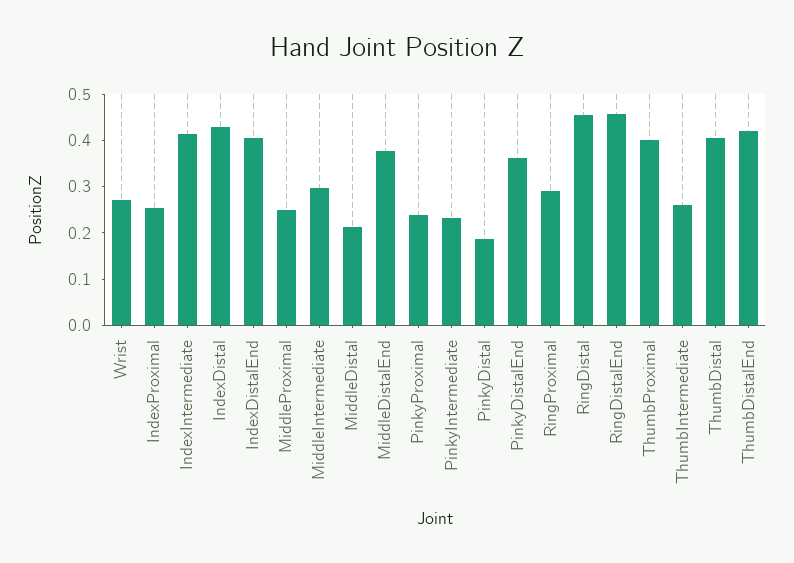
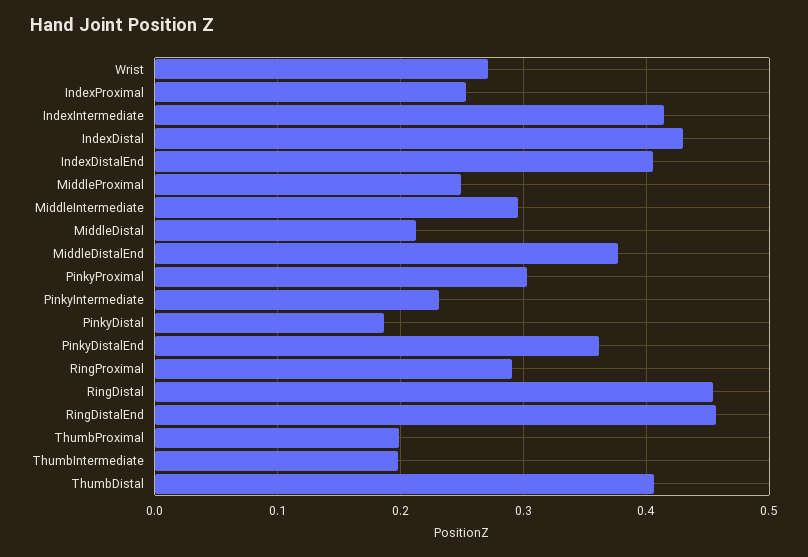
  {
    "Wrist": 0.27,
    "IndexProximal": 0.25,
    "IndexIntermediate": 0.41,
    "IndexDistal": 0.43,
    "IndexDistalEnd": 0.41,
    "MiddleProximal": 0.25,
    "MiddleIntermediate": 0.3,
    "MiddleDistal": 0.21,
    "MiddleDistalEnd": 0.38,
-   "PinkyProximal": 0.24,
+   "PinkyProximal": 0.3,
    "PinkyIntermediate": 0.23,
    "PinkyDistal": 0.19,
    "PinkyDistalEnd": 0.36,
    "RingProximal": 0.29,
    "RingDistal": 0.45,
    "RingDistalEnd": 0.46,
-   "ThumbProximal": 0.4,
+   "ThumbProximal": 0.2,
-   "ThumbIntermediate": 0.26,
+   "ThumbIntermediate": 0.2,
-   "ThumbDistal": 0.41,
+   "ThumbDistal": 0.41
-   "ThumbDistalEnd": 0.42
  }

